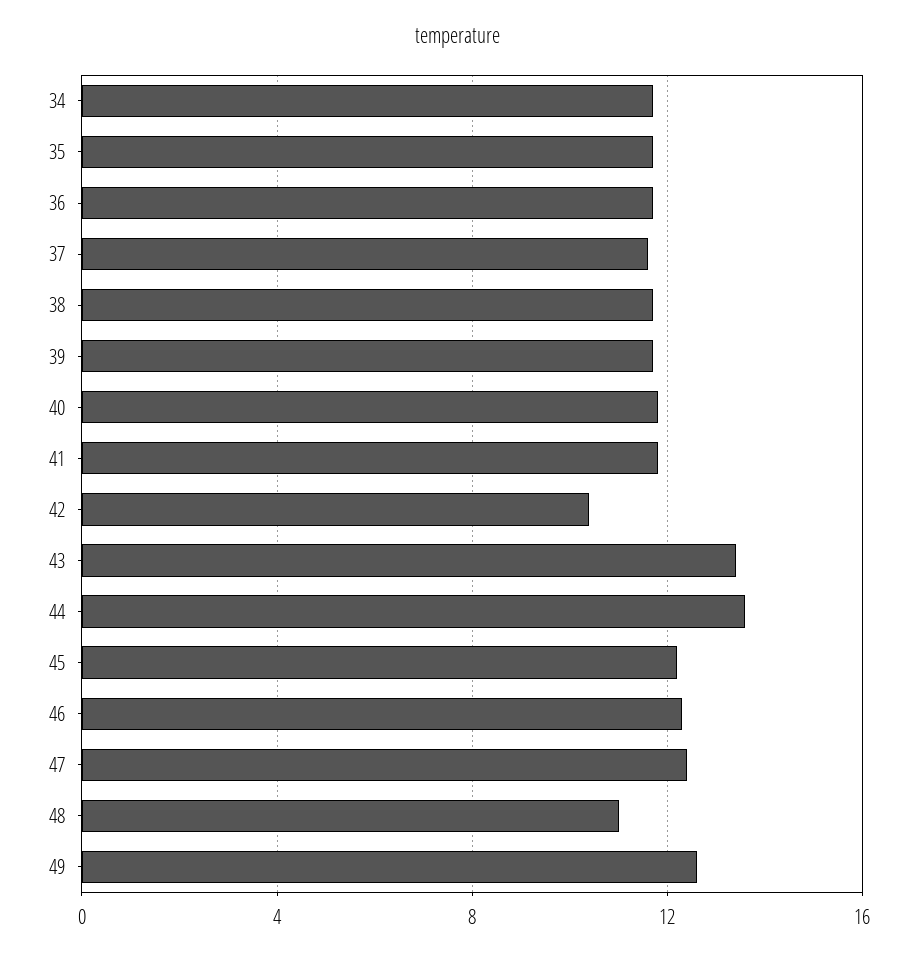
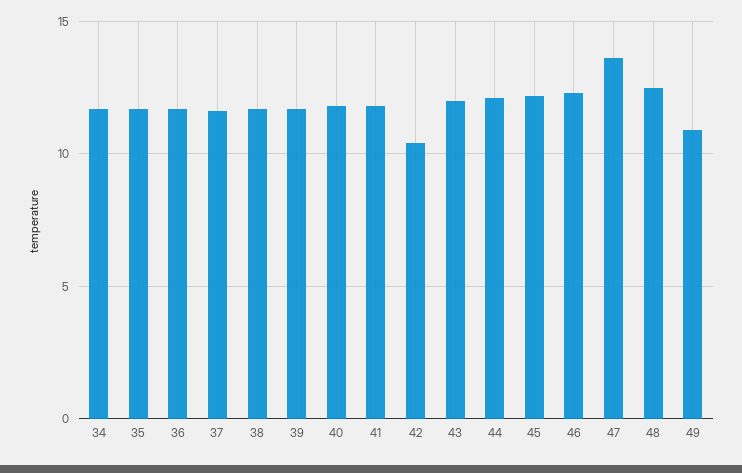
  {
    "34": 11.5,
    "35": 11.5,
    "36": 11.5,
    "37": 11.5,
    "38": 11.5,
    "39": 11.5,
    "40": 12,
    "41": 12,
    "42": 10.5,
-   "43": 13.5,
+   "43": 12,
-   "44": 13.5,
+   "44": 12,
    "45": 12,
    "46": 12.5,
-   "47": 12.5,
+   "47": 13.5,
-   "48": 11,
+   "48": 12.5,
-   "49": 12.5
+   "49": 11
  }

